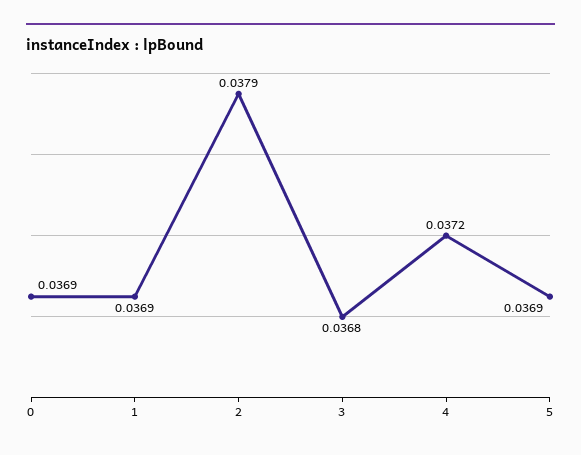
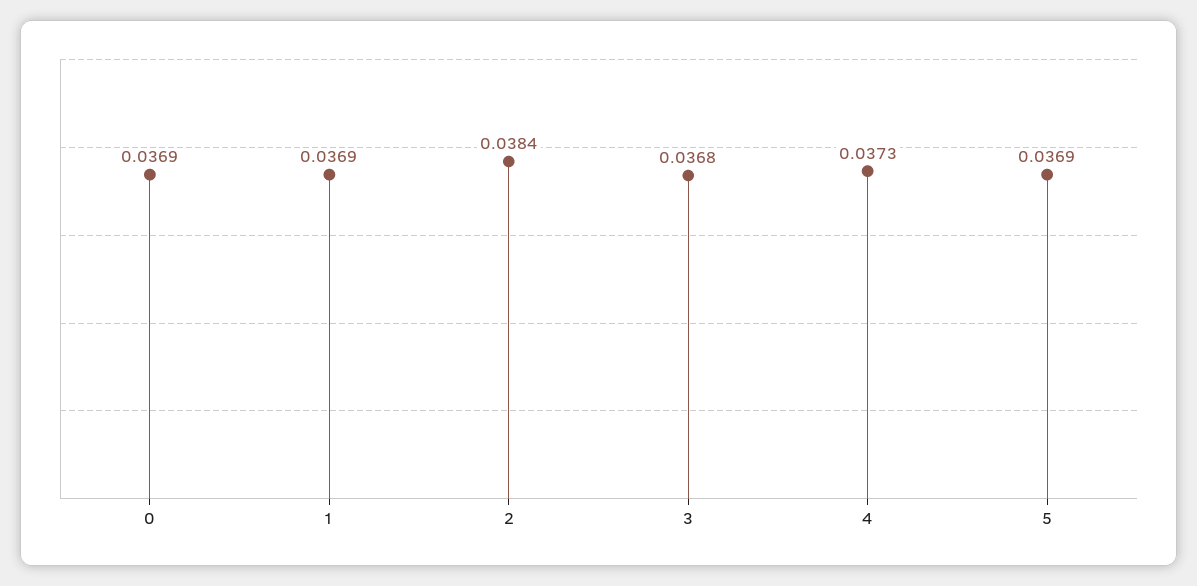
  {
    "0": 0.0369,
    "1": 0.0369,
-   "2": 0.0379,
+   "2": 0.0384,
    "3": 0.0368,
-   "4": 0.0372,
+   "4": 0.0373,
    "5": 0.0369
  }

